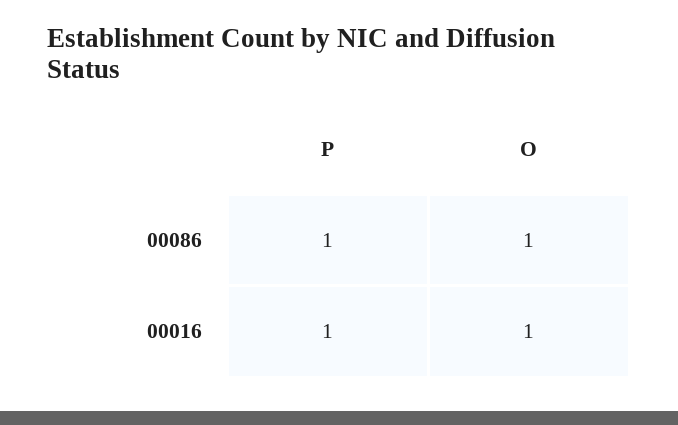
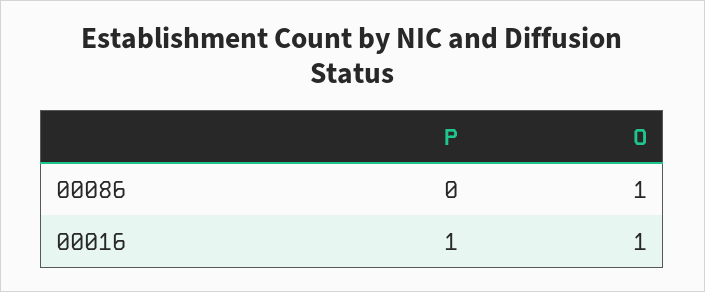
  {
    "P": {
-     "00086": 1,
+     "00086": 0,
      "00016": 1
    },
    "O": {
      "00086": 1,
      "00016": 1
    }
  }

